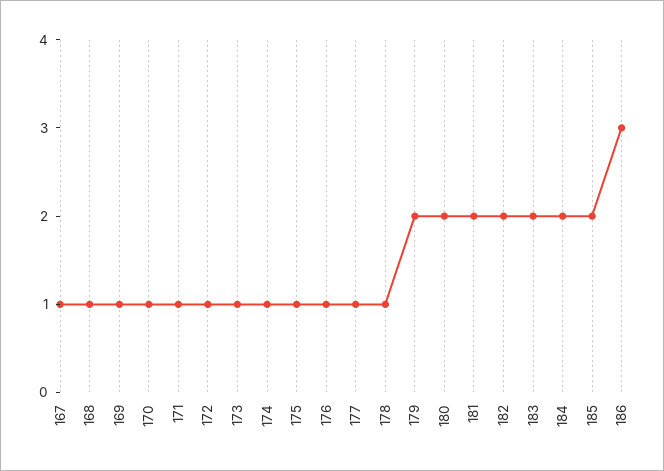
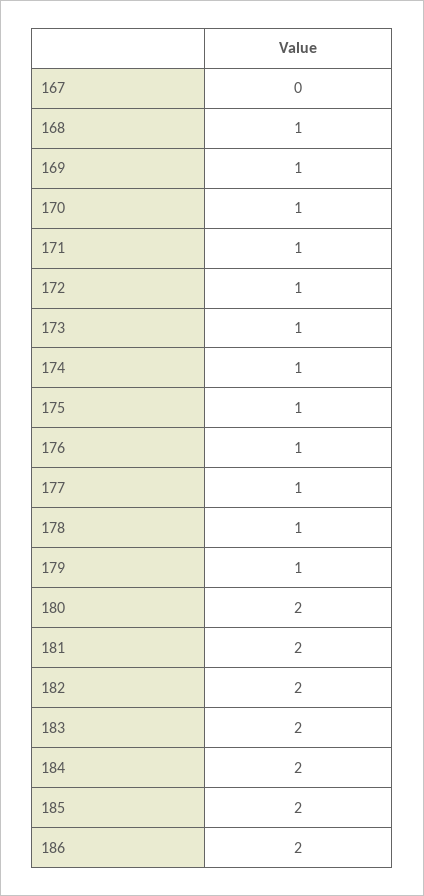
  {
-   "167": 1,
+   "167": 0,
    "168": 1,
    "169": 1,
    "170": 1,
    "171": 1,
    "172": 1,
    "173": 1,
    "174": 1,
    "175": 1,
    "176": 1,
    "177": 1,
    "178": 1,
-   "179": 2,
+   "179": 1,
    "180": 2,
    "181": 2,
    "182": 2,
    "183": 2,
    "184": 2,
    "185": 2,
-   "186": 3
+   "186": 2
  }

